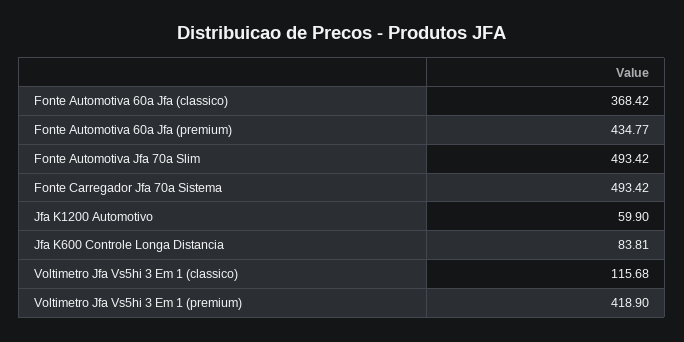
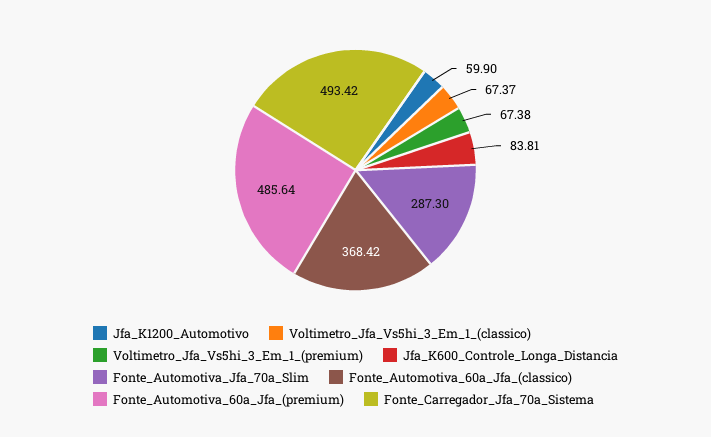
  {
    "Fonte Automotiva 60a Jfa (classico)": 368.42,
-   "Fonte Automotiva 60a Jfa (premium)": 434.77,
+   "Fonte Automotiva 60a Jfa (premium)": 485.64,
-   "Fonte Automotiva Jfa 70a Slim": 493.42,
+   "Fonte Automotiva Jfa 70a Slim": 287.3,
    "Fonte Carregador Jfa 70a Sistema": 493.42,
    "Jfa K1200 Automotivo": 59.9,
    "Jfa K600 Controle Longa Distancia": 83.81,
-   "Voltimetro Jfa Vs5hi 3 Em 1 (classico)": 115.68,
+   "Voltimetro Jfa Vs5hi 3 Em 1 (classico)": 67.37,
-   "Voltimetro Jfa Vs5hi 3 Em 1 (premium)": 418.9
+   "Voltimetro Jfa Vs5hi 3 Em 1 (premium)": 67.38
  }

